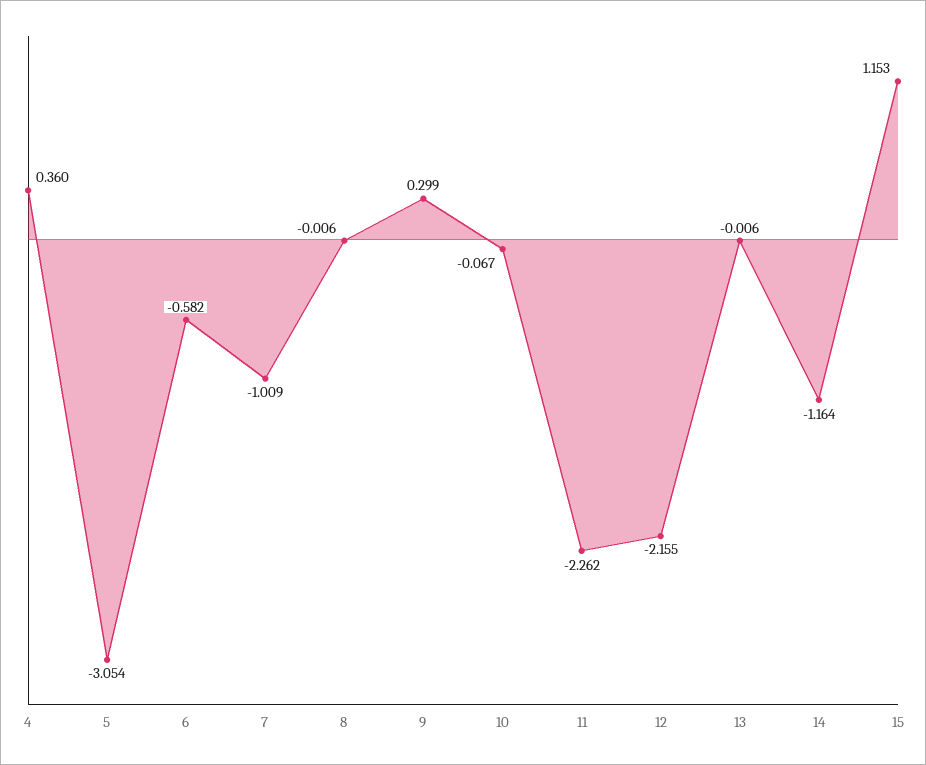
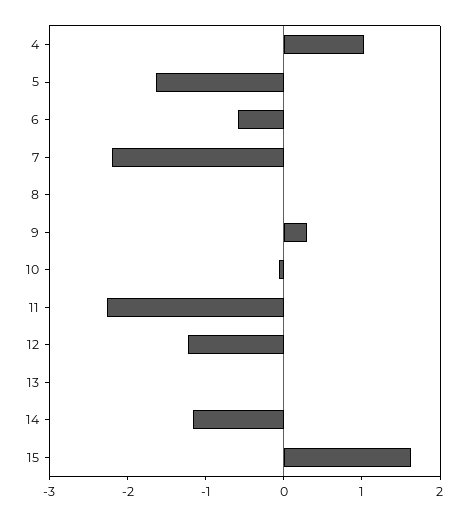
  {
-   "4": 0.36,
+   "4": 1,
-   "5": -3.054,
+   "5": -1.6,
    "6": -0.582,
-   "7": -1.009,
+   "7": -2.2,
    "8": -0.006,
    "9": 0.299,
    "10": -0.067,
    "11": -2.262,
-   "12": -2.155,
+   "12": -1.2,
    "13": -0.006,
    "14": -1.164,
-   "15": 1.153
+   "15": 1.6
  }

